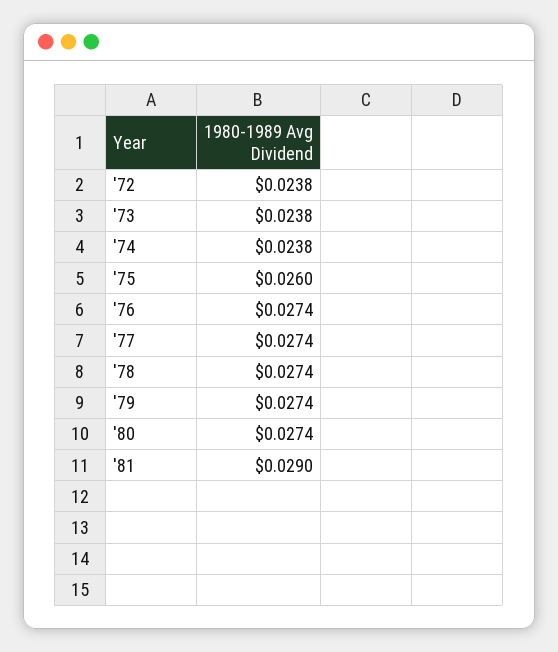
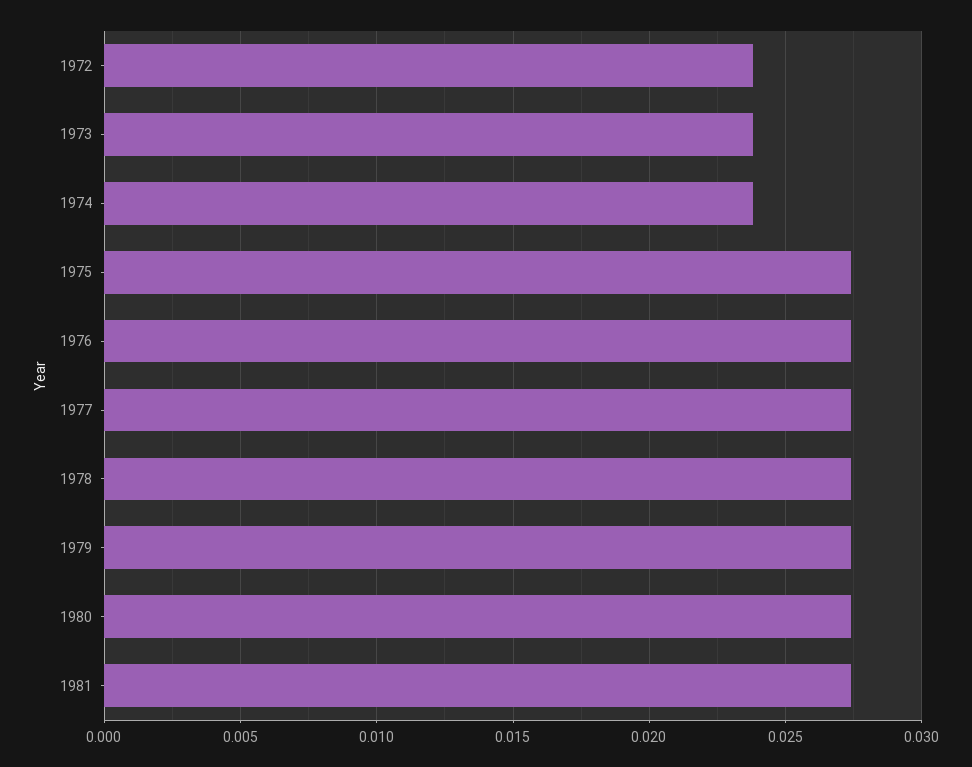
  {
    "'72": 0.0238,
    "'73": 0.0238,
    "'74": 0.0238,
-   "'75": 0.026,
+   "'75": 0.0275,
    "'76": 0.0274,
    "'77": 0.0274,
    "'78": 0.0274,
    "'79": 0.0274,
    "'80": 0.0274,
-   "'81": 0.029
+   "'81": 0.0275
  }

